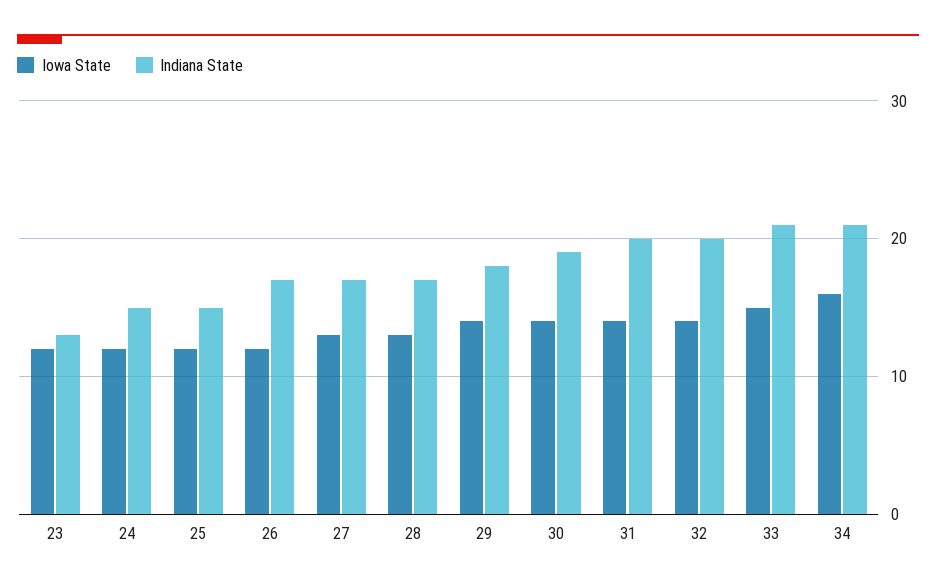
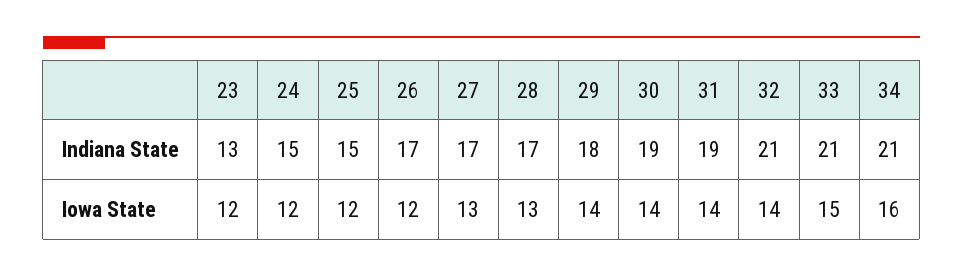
  {
    "Iowa State": {
      "23": 12,
      "24": 12,
      "25": 12,
      "26": 12,
      "27": 13,
      "28": 13,
      "29": 14,
      "30": 14,
      "31": 14,
      "32": 14,
      "33": 15,
      "34": 16
    },
    "Indiana State": {
      "23": 13,
      "24": 15,
      "25": 15,
      "26": 17,
      "27": 17,
      "28": 17,
      "29": 18,
      "30": 19,
-     "31": 20,
+     "31": 19,
-     "32": 20,
+     "32": 21,
      "33": 21,
      "34": 21
    }
  }

